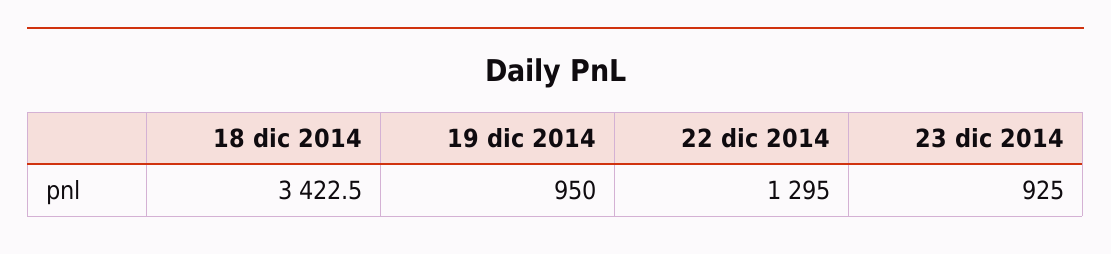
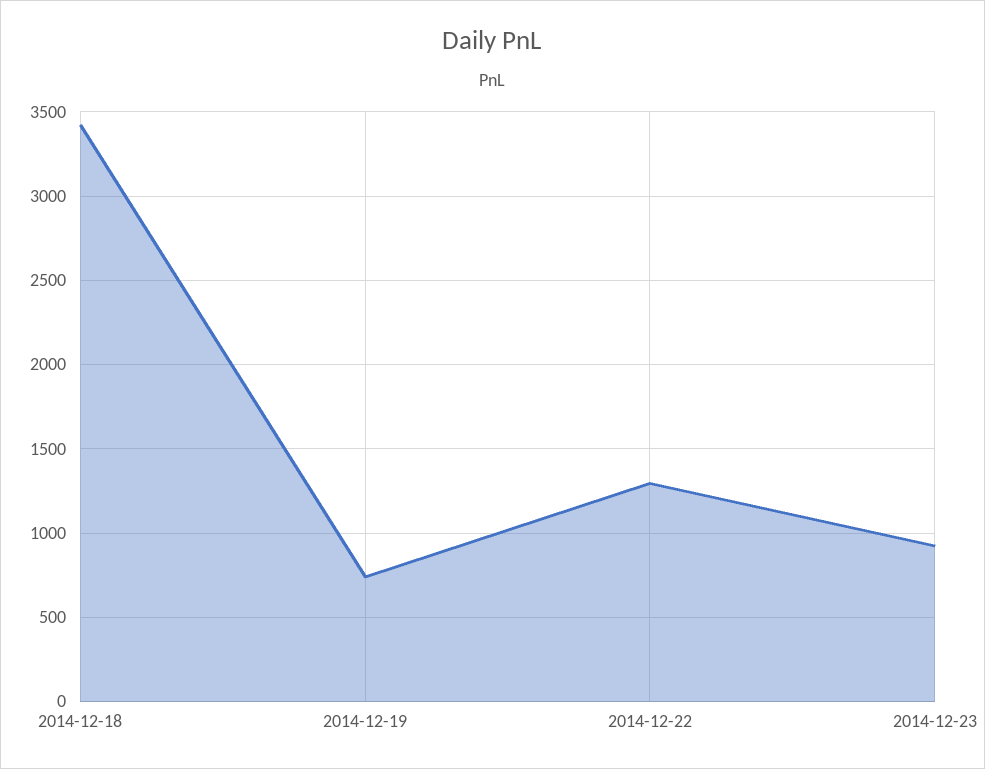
  {
    "18 dic 2014": 3422.5,
-   "19 dic 2014": 950,
+   "19 dic 2014": 750,
    "22 dic 2014": 1295,
    "23 dic 2014": 925
  }

